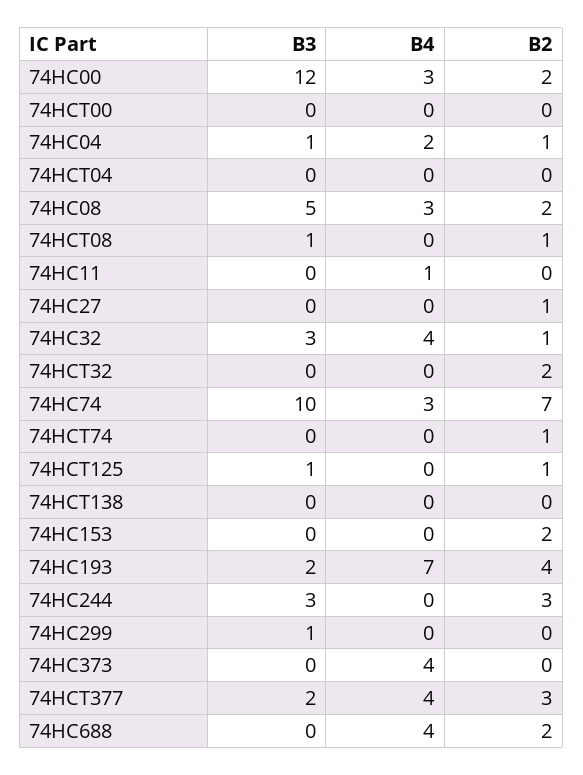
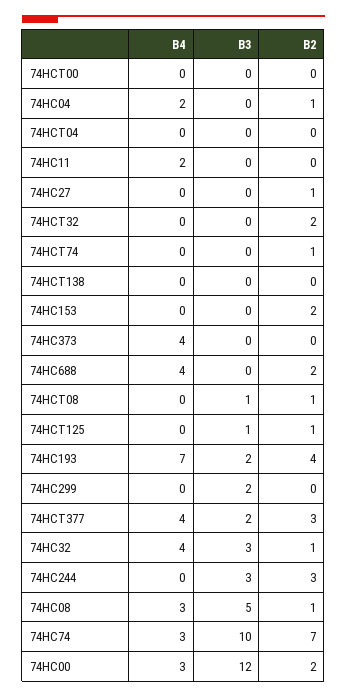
  {
    "B3": {
      "74HC00": 12,
      "74HCT00": 0,
-     "74HC04": 1,
+     "74HC04": 0,
      "74HCT04": 0,
      "74HC08": 5,
      "74HCT08": 1,
      "74HC11": 0,
      "74HC27": 0,
      "74HC32": 3,
      "74HCT32": 0,
      "74HC74": 10,
      "74HCT74": 0,
      "74HCT125": 1,
      "74HCT138": 0,
      "74HC153": 0,
      "74HC193": 2,
      "74HC244": 3,
-     "74HC299": 1,
+     "74HC299": 2,
      "74HC373": 0,
      "74HCT377": 2,
      "74HC688": 0
    },
    "B4": {
      "74HC00": 3,
      "74HCT00": 0,
      "74HC04": 2,
      "74HCT04": 0,
      "74HC08": 3,
      "74HCT08": 0,
-     "74HC11": 1,
+     "74HC11": 2,
      "74HC27": 0,
      "74HC32": 4,
      "74HCT32": 0,
      "74HC74": 3,
      "74HCT74": 0,
      "74HCT125": 0,
      "74HCT138": 0,
      "74HC153": 0,
      "74HC193": 7,
      "74HC244": 0,
      "74HC299": 0,
      "74HC373": 4,
      "74HCT377": 4,
      "74HC688": 4
    },
    "B2": {
      "74HC00": 2,
      "74HCT00": 0,
      "74HC04": 1,
      "74HCT04": 0,
-     "74HC08": 2,
+     "74HC08": 1,
      "74HCT08": 1,
      "74HC11": 0,
      "74HC27": 1,
      "74HC32": 1,
      "74HCT32": 2,
      "74HC74": 7,
      "74HCT74": 1,
      "74HCT125": 1,
      "74HCT138": 0,
      "74HC153": 2,
      "74HC193": 4,
      "74HC244": 3,
      "74HC299": 0,
      "74HC373": 0,
      "74HCT377": 3,
      "74HC688": 2
    }
  }

